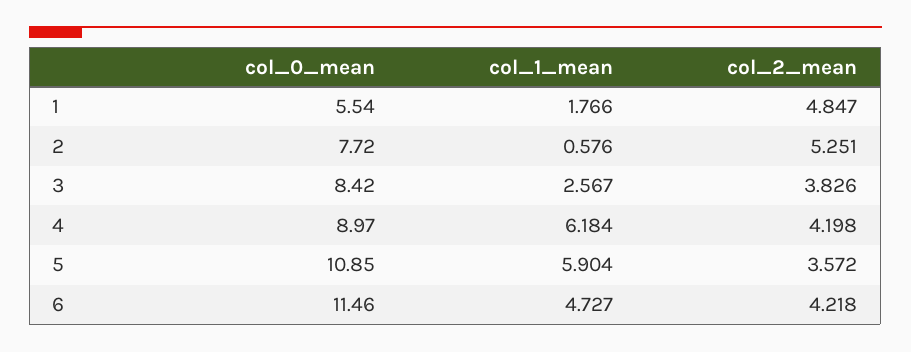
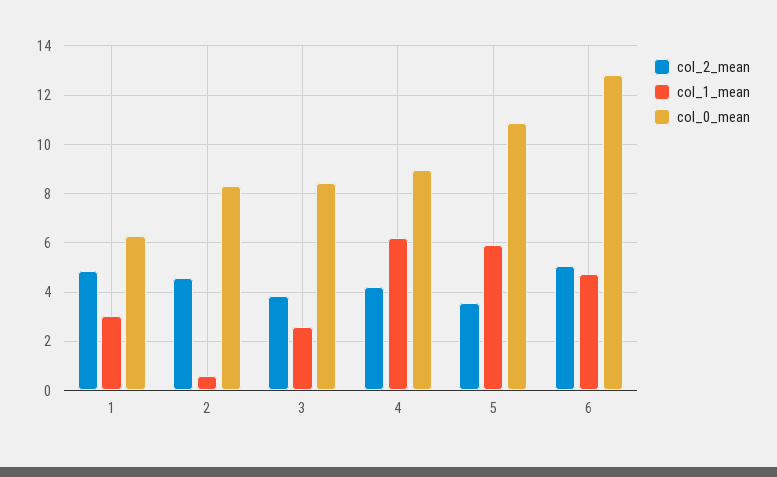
  {
    "col_0_mean": {
-     "1": 5.54,
+     "1": 6.25,
-     "2": 7.72,
+     "2": 8.25,
      "3": 8.42,
      "4": 8.97,
      "5": 10.85,
-     "6": 11.46
+     "6": 12.75
    },
    "col_1_mean": {
-     "1": 1.766,
+     "1": 3,
      "2": 0.576,
      "3": 2.567,
      "4": 6.184,
      "5": 5.904,
      "6": 4.727
    },
    "col_2_mean": {
      "1": 4.847,
-     "2": 5.251,
+     "2": 4.5,
      "3": 3.826,
      "4": 4.198,
      "5": 3.572,
-     "6": 4.218
+     "6": 5
    }
  }

